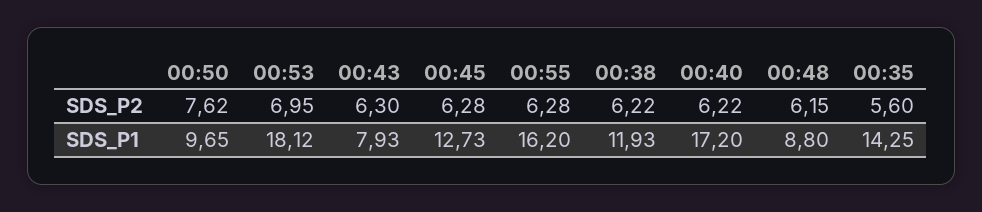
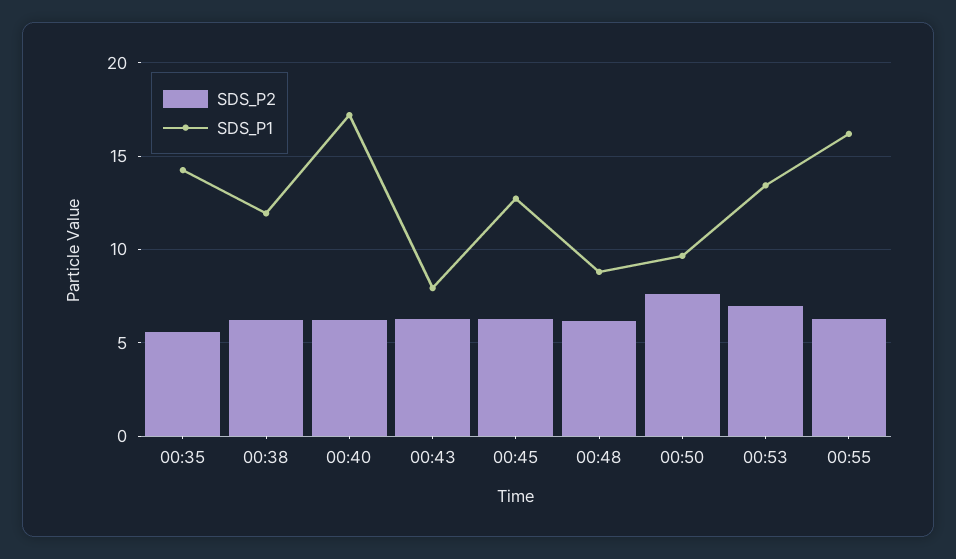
  {
    "SDS_P2": {
      "00:50": 7.62,
      "00:53": 6.95,
      "00:43": 6.3,
      "00:45": 6.28,
      "00:55": 6.28,
      "00:38": 6.22,
      "00:40": 6.22,
      "00:48": 6.15,
      "00:35": 5.6
    },
    "SDS_P1": {
      "00:50": 9.65,
-     "00:53": 18.12,
+     "00:53": 13.5,
      "00:43": 7.93,
      "00:45": 12.73,
      "00:55": 16.2,
      "00:38": 11.93,
      "00:40": 17.2,
      "00:48": 8.8,
      "00:35": 14.25
    }
  }

